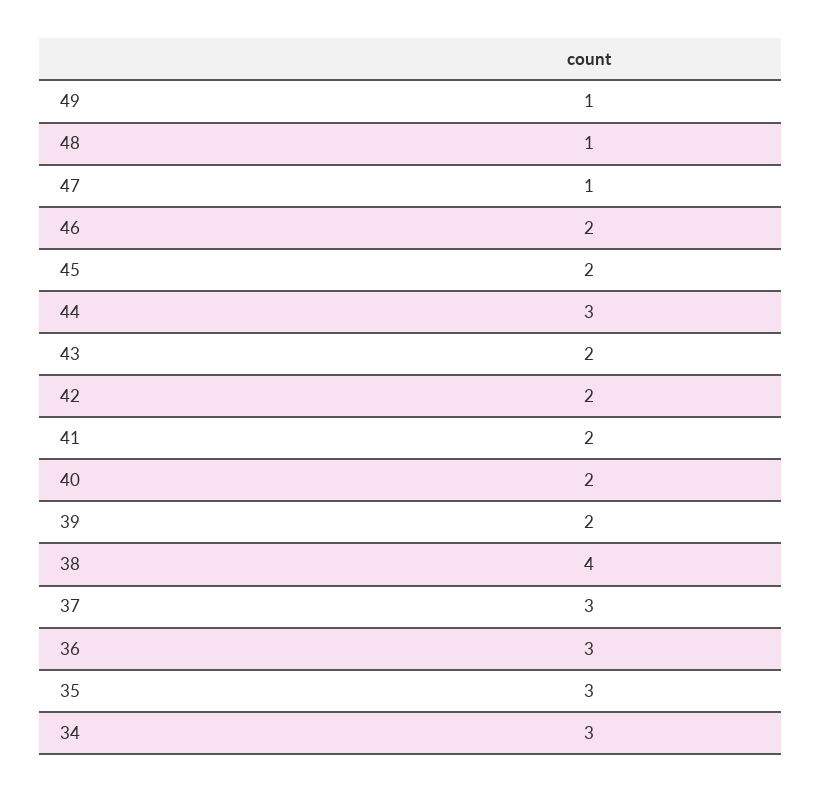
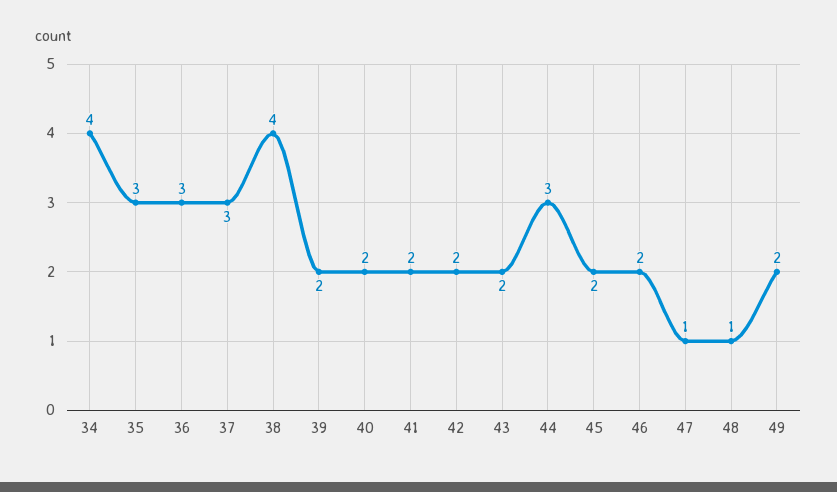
  {
-   "49": 1,
+   "49": 2,
    "48": 1,
    "47": 1,
    "46": 2,
    "45": 2,
    "44": 3,
    "43": 2,
    "42": 2,
    "41": 2,
    "40": 2,
    "39": 2,
    "38": 4,
    "37": 3,
    "36": 3,
    "35": 3,
-   "34": 3
+   "34": 4
  }

